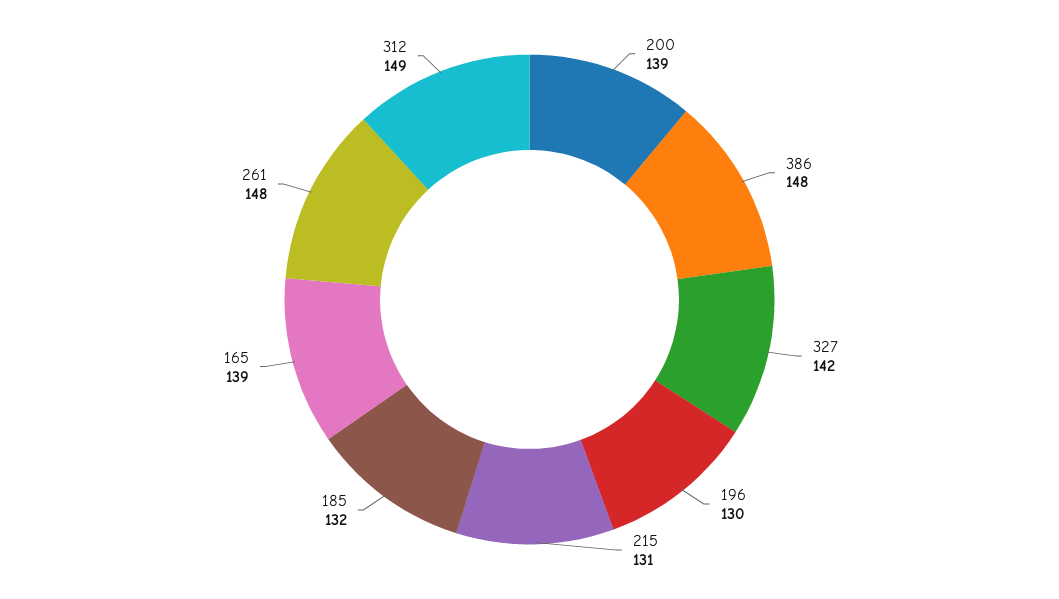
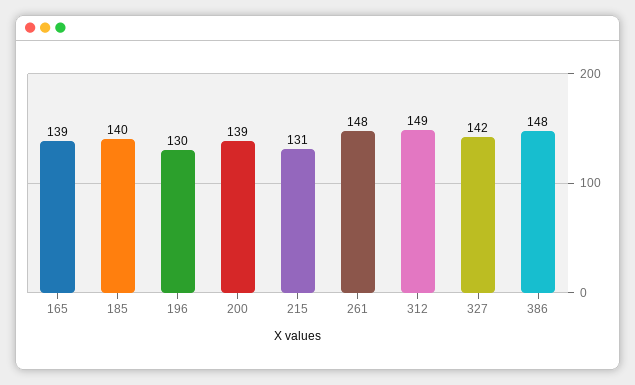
  {
    "200": 139,
    "386": 148,
    "327": 142,
    "196": 130,
    "215": 131,
-   "185": 132,
+   "185": 140,
    "165": 139,
    "261": 148,
    "312": 149
  }

